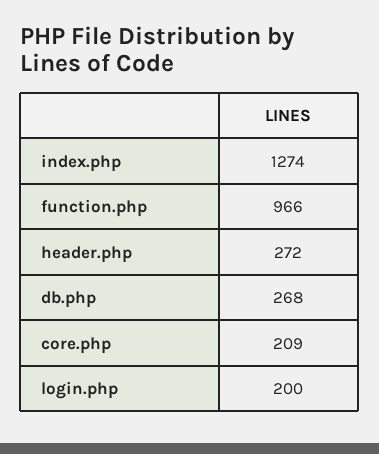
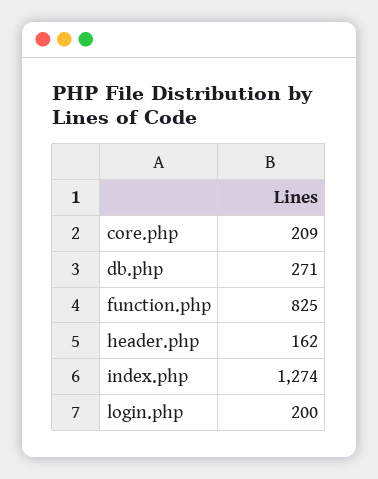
  {
    "index.php": 1274,
-   "function.php": 966,
+   "function.php": 825,
-   "header.php": 272,
+   "header.php": 162,
-   "db.php": 268,
+   "db.php": 271,
    "core.php": 209,
    "login.php": 200
  }

